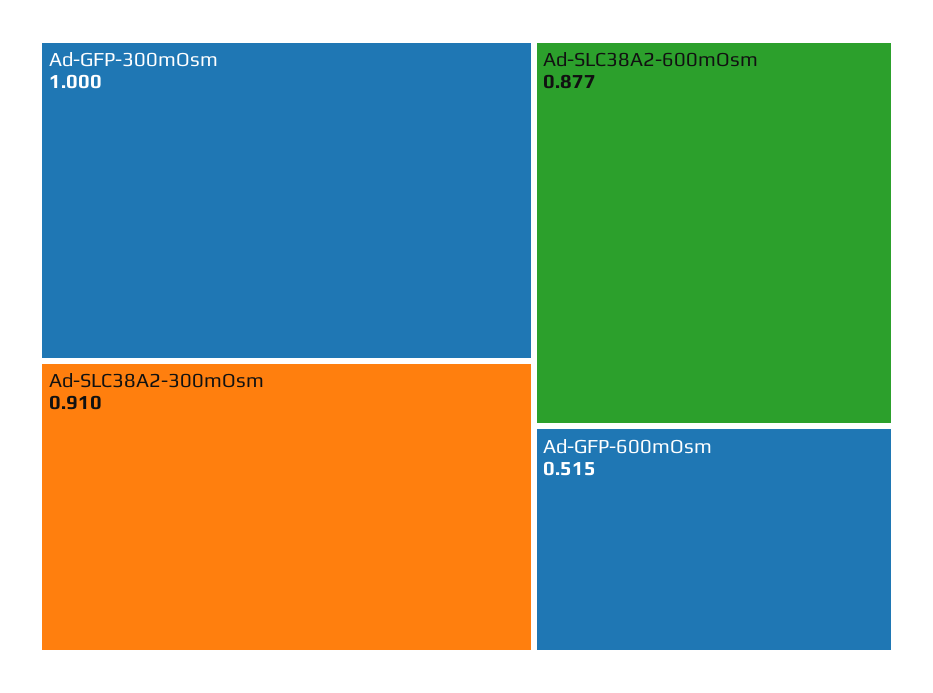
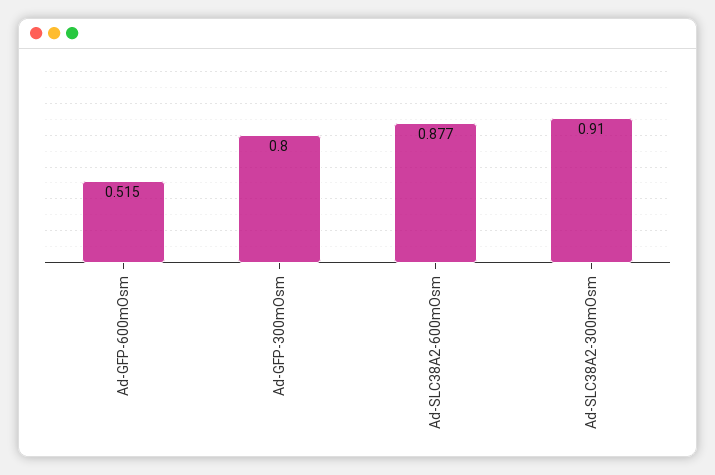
  {
-   "Ad-GFP-300mOsm": 1,
+   "Ad-GFP-300mOsm": 0.8,
    "Ad-SLC38A2-300mOsm": 0.91,
    "Ad-SLC38A2-600mOsm": 0.877,
    "Ad-GFP-600mOsm": 0.515
  }

